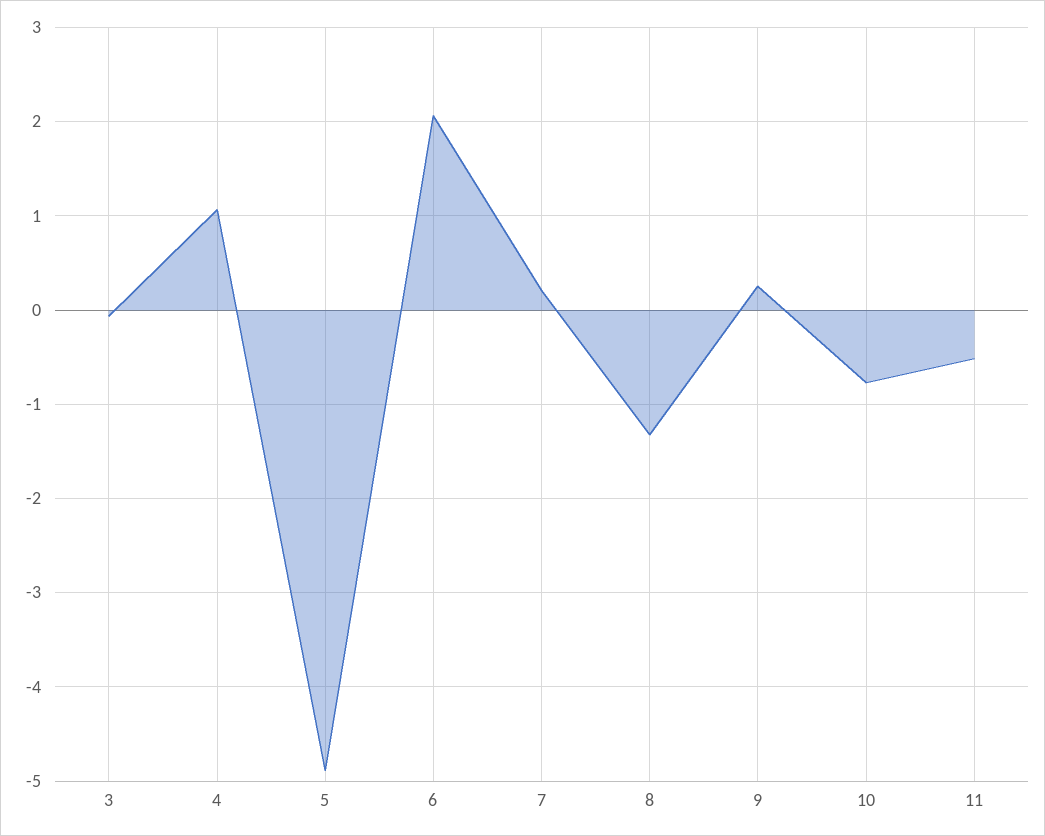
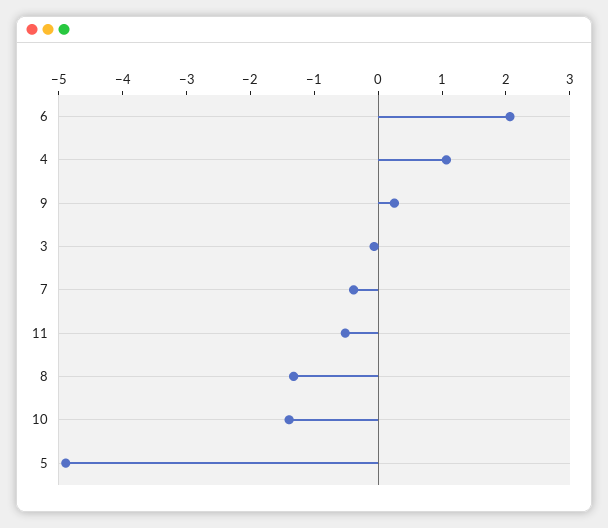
  {
    "3": -0.1,
    "4": 1.1,
    "5": -4.9,
    "6": 2.1,
-   "7": 0.2,
+   "7": -0.4,
    "8": -1.3,
    "9": 0.3,
-   "10": -0.8,
+   "10": -1.4,
    "11": -0.5
  }

